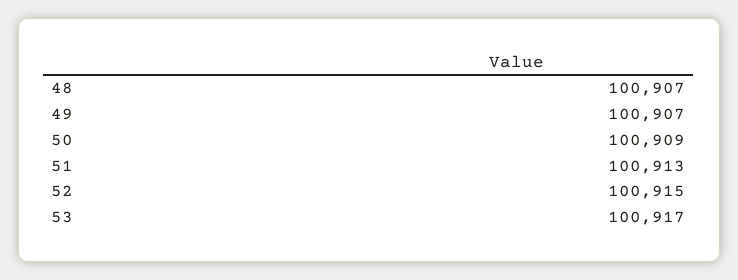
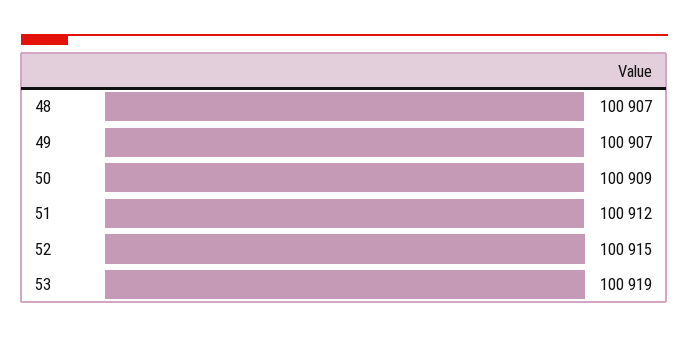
  {
    "48": 100907,
    "49": 100907,
    "50": 100909,
-   "51": 100913,
+   "51": 100912,
    "52": 100915,
-   "53": 100917
+   "53": 100919
  }

